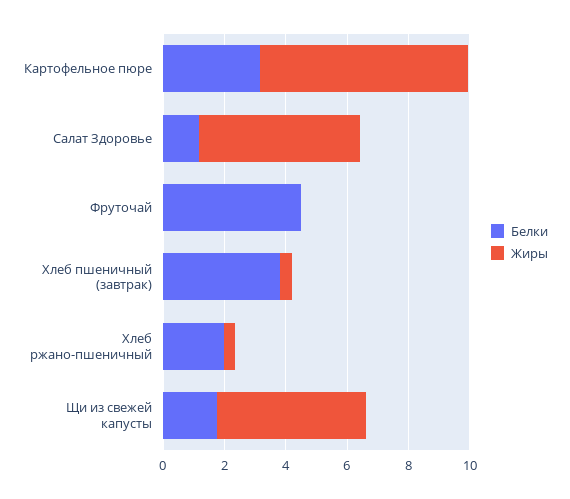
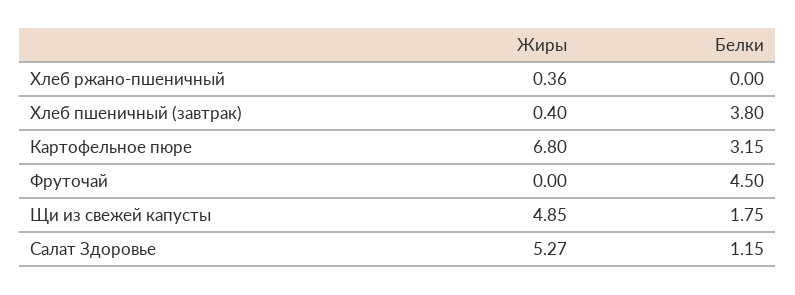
  {
    "Белки": {
      "Картофельное пюре": 3.15,
      "Салат Здоровье": 1.15,
      "Фруточай": 4.5,
      "Хлеб пшеничный (завтрак)": 3.8,
-     "Хлеб ржано-пшеничный": 2,
+     "Хлеб ржано-пшеничный": 0,
      "Щи из свежей капусты": 1.75
    },
    "Жиры": {
      "Картофельное пюре": 6.8,
      "Салат Здоровье": 5.27,
      "Фруточай": 0,
      "Хлеб пшеничный (завтрак)": 0.4,
      "Хлеб ржано-пшеничный": 0.36,
      "Щи из свежей капусты": 4.85
    }
  }

